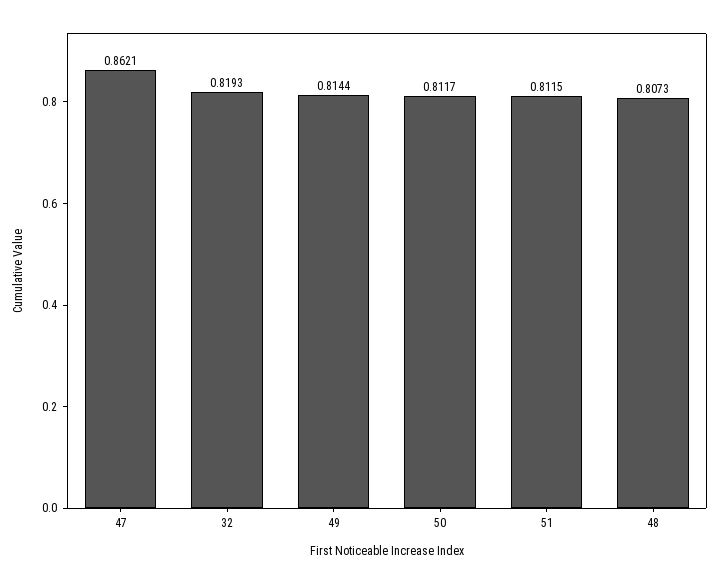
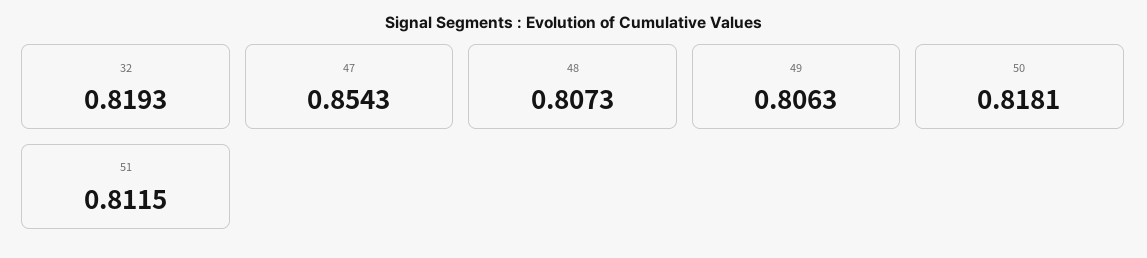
  {
-   "47": 0.8621,
+   "47": 0.8543,
    "32": 0.8193,
-   "49": 0.8144,
+   "49": 0.8063,
-   "50": 0.8117,
+   "50": 0.8181,
    "51": 0.8115,
    "48": 0.8073
  }

